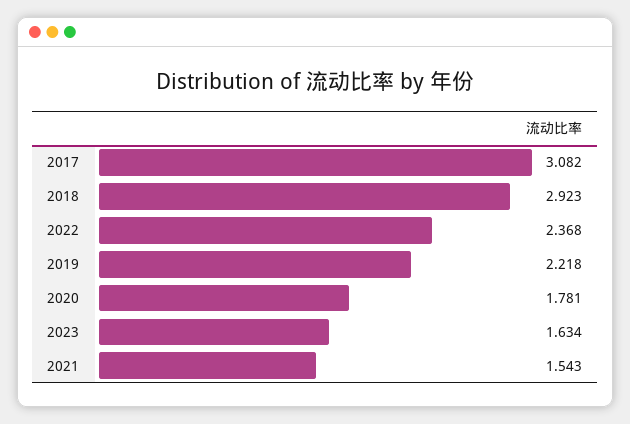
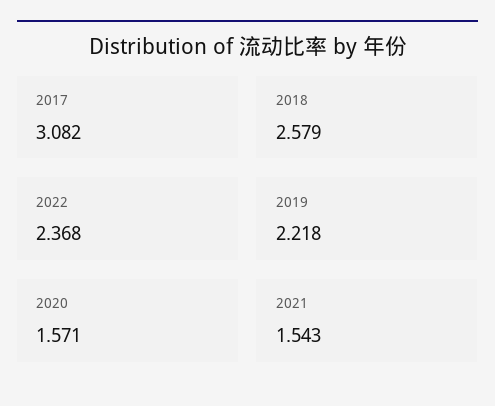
  {
    "2017": 3.082,
-   "2018": 2.923,
+   "2018": 2.579,
    "2022": 2.368,
    "2019": 2.218,
-   "2020": 1.781,
+   "2020": 1.571,
-   "2023": 1.634,
    "2021": 1.543
  }

